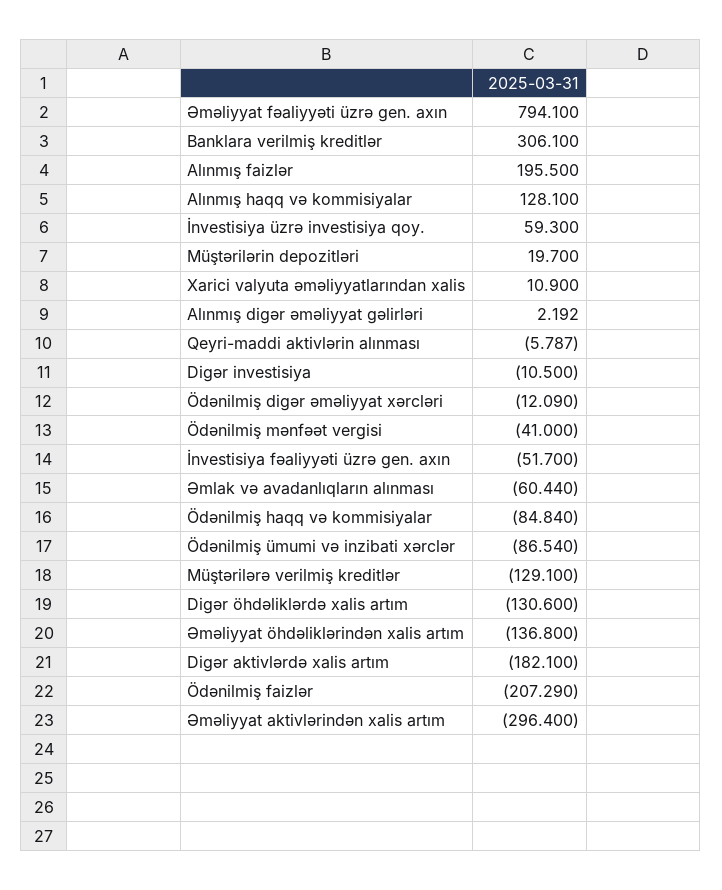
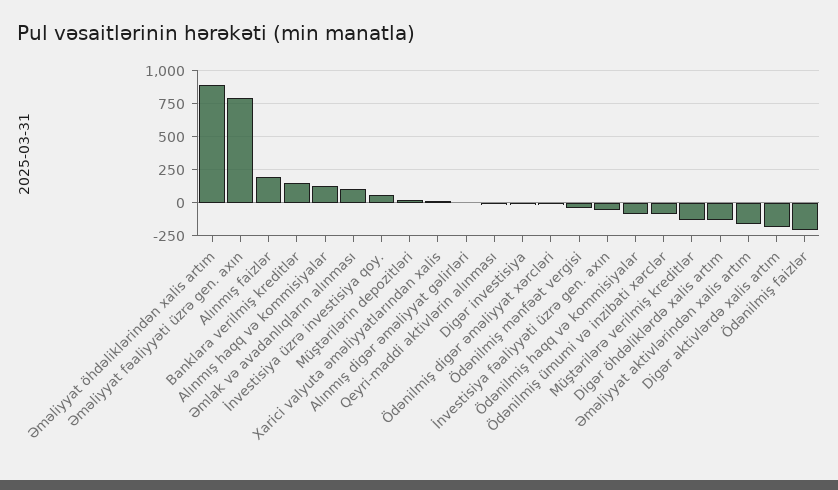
  {
    "Əməliyyat fəaliyyəti üzrə gen. axın": 794.1,
-   "Banklara verilmiş kreditlər": 306.1,
+   "Banklara verilmiş kreditlər": 150,
    "Alınmış faizlər": 195.5,
    "Alınmış haqq və kommisiyalar": 128.1,
    "İnvestisiya üzrə investisiya qoy.": 59.3,
    "Müştərilərin depozitləri": 19.7,
    "Xarici valyuta əməliyyatlarından xalis": 10.9,
    "Alınmış digər əməliyyat gəlirləri": 2.192,
    "Qeyri-maddi aktivlərin alınması": -5.787,
    "Digər investisiya": -10.5,
    "Ödənilmiş digər əməliyyat xərcləri": -12.09,
    "Ödənilmiş mənfəət vergisi": -41,
    "İnvestisiya fəaliyyəti üzrə gen. axın": -51.7,
-   "Əmlak və avadanlıqların alınması": -60.44,
+   "Əmlak və avadanlıqların alınması": 100,
    "Ödənilmiş haqq və kommisiyalar": -84.84,
    "Ödənilmiş ümumi və inzibati xərclər": -86.54,
    "Müştərilərə verilmiş kreditlər": -129.1,
    "Digər öhdəliklərdə xalis artım": -130.6,
-   "Əməliyyat öhdəliklərindən xalis artım": -136.8,
+   "Əməliyyat öhdəliklərindən xalis artım": 900,
    "Digər aktivlərdə xalis artım": -182.1,
    "Ödənilmiş faizlər": -207.29,
-   "Əməliyyat aktivlərindən xalis artım": -296.4
+   "Əməliyyat aktivlərindən xalis artım": -150
  }

